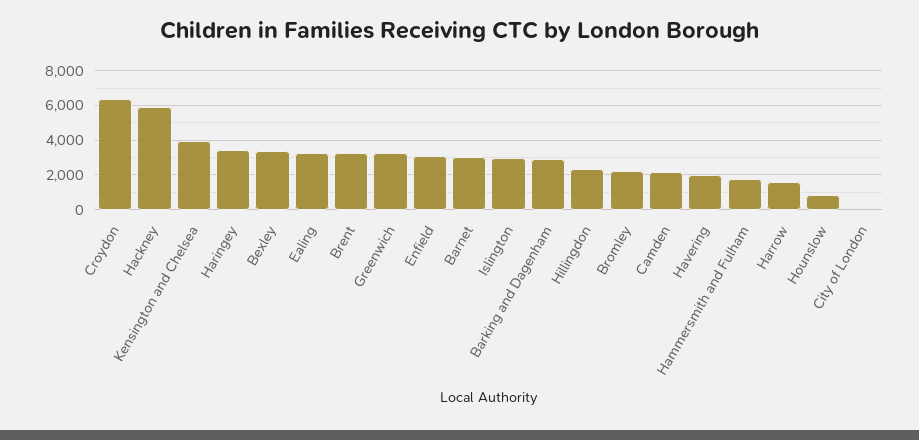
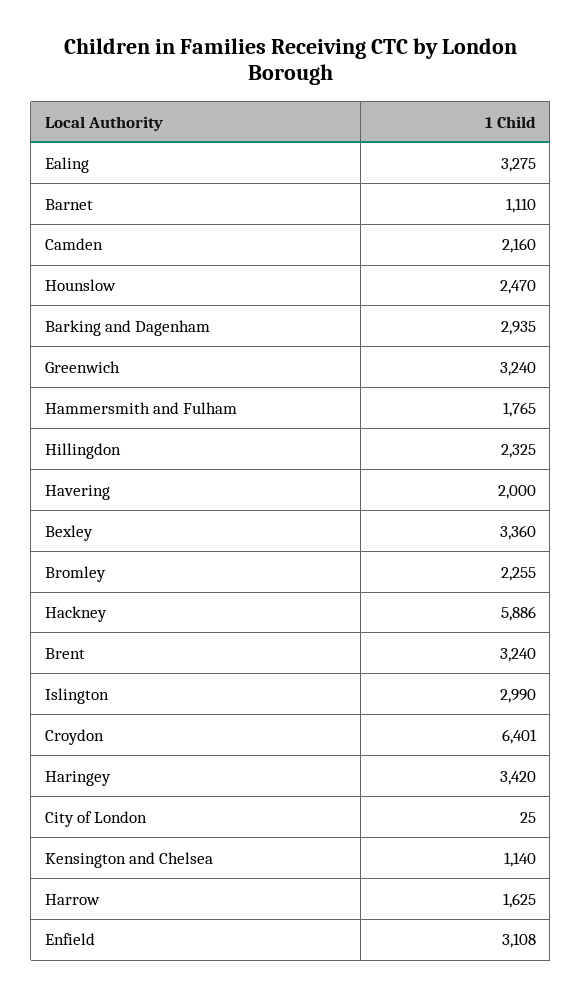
  {
    "Croydon": 6401,
    "Hackney": 5886,
-   "Kensington and Chelsea": 4000,
+   "Kensington and Chelsea": 1140,
    "Haringey": 3420,
    "Bexley": 3360,
    "Ealing": 3275,
    "Brent": 3240,
    "Greenwich": 3240,
    "Enfield": 3108,
-   "Barnet": 3000,
+   "Barnet": 1110,
    "Islington": 2990,
    "Barking and Dagenham": 2935,
    "Hillingdon": 2325,
    "Bromley": 2255,
    "Camden": 2160,
    "Havering": 2000,
    "Hammersmith and Fulham": 1765,
    "Harrow": 1625,
-   "Hounslow": 1000,
+   "Hounslow": 2470,
    "City of London": 25
  }

